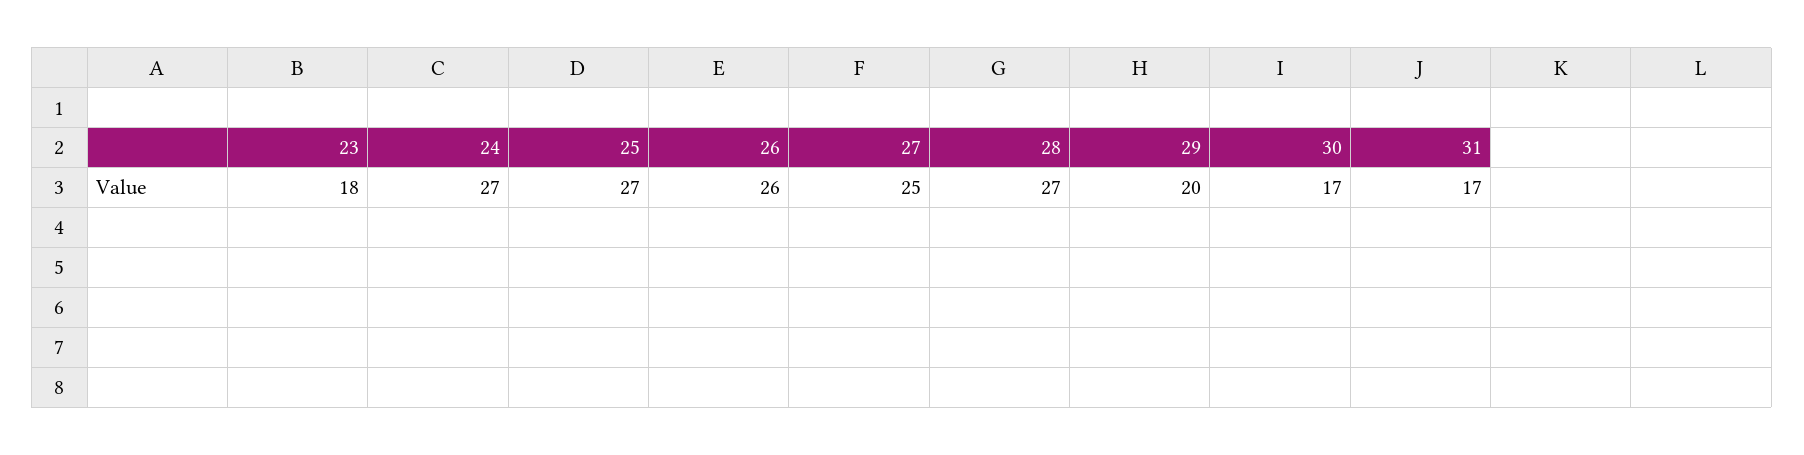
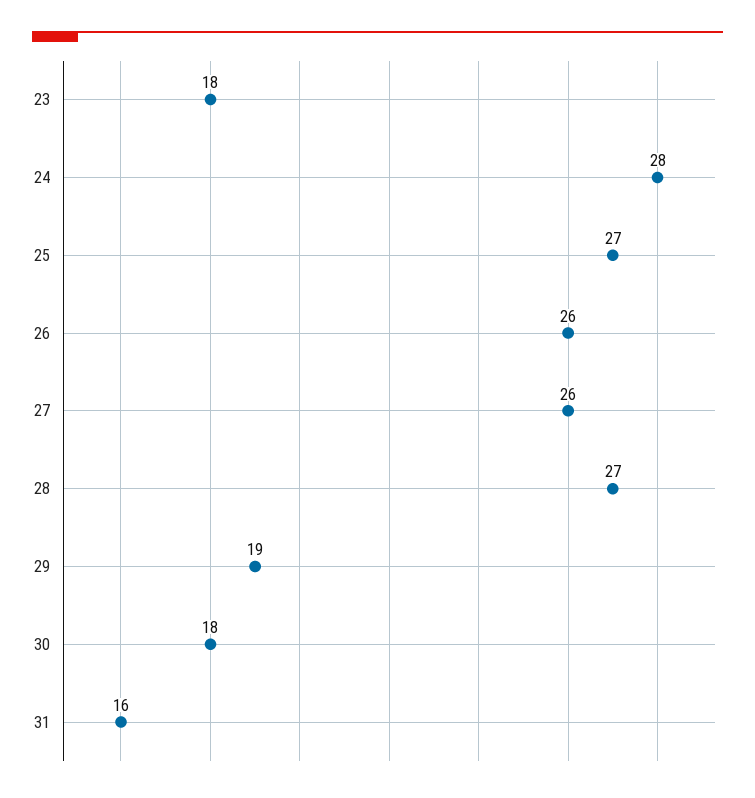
  {
    "23": 18,
-   "24": 27,
+   "24": 28,
    "25": 27,
    "26": 26,
-   "27": 25,
+   "27": 26,
    "28": 27,
-   "29": 20,
+   "29": 19,
-   "30": 17,
+   "30": 18,
-   "31": 17
+   "31": 16
  }

